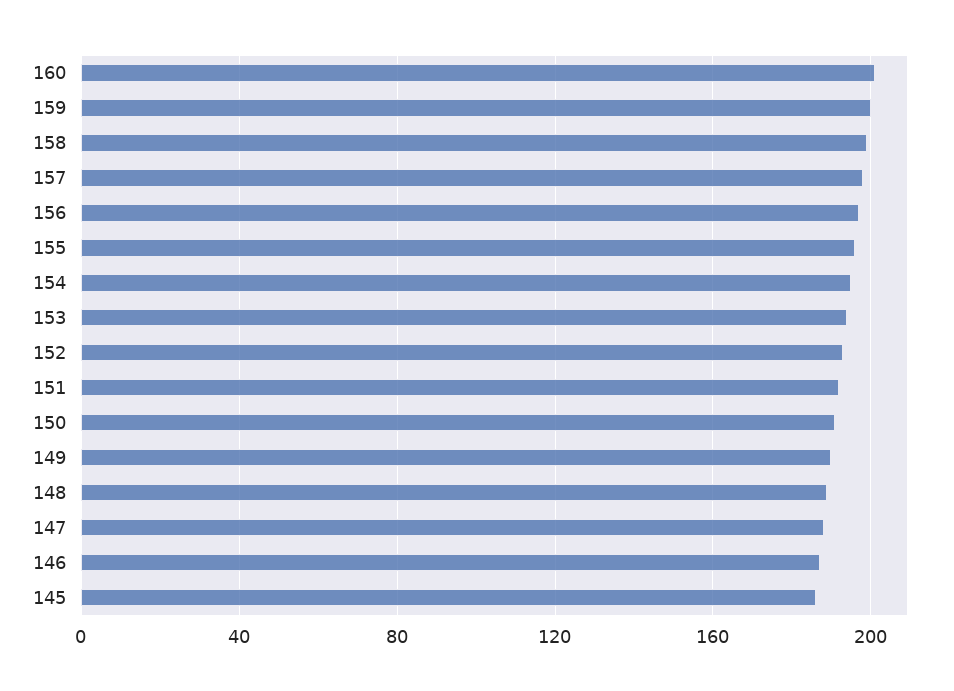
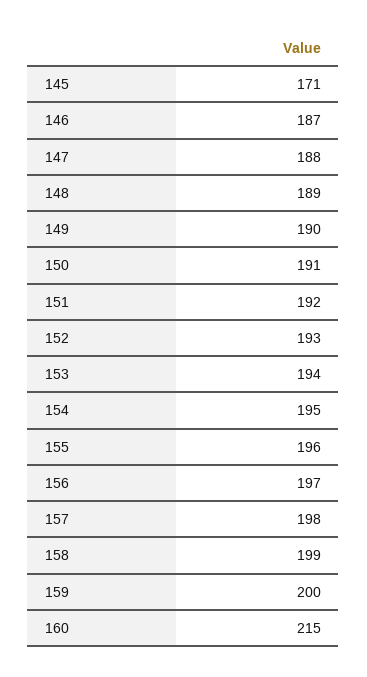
  {
-   "160": 200,
+   "160": 215,
    "159": 200,
    "158": 199,
    "157": 198,
    "156": 197,
    "155": 196,
    "154": 195,
    "153": 194,
    "152": 193,
    "151": 192,
    "150": 191,
    "149": 190,
    "148": 189,
    "147": 188,
    "146": 187,
-   "145": 185
+   "145": 171
  }

